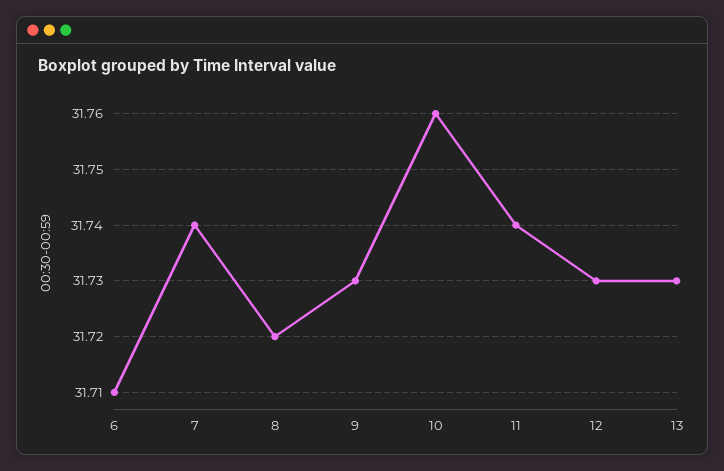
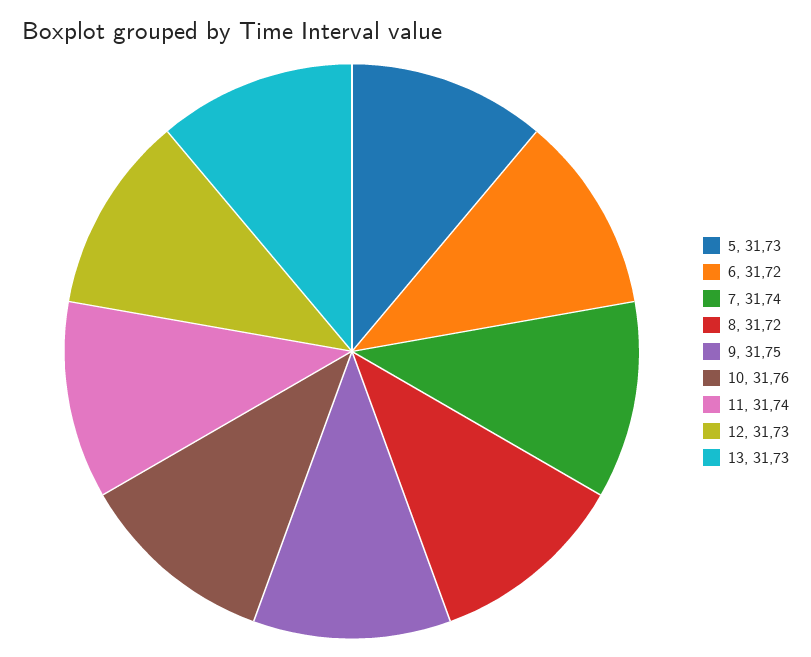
  {
-   "6": 31.71,
+   "6": 31.72,
    "7": 31.74,
    "8": 31.72,
-   "9": 31.73,
+   "9": 31.75,
    "10": 31.76,
    "11": 31.74,
    "12": 31.73,
-   "13": 31.73
+   "13": 31.73,
+   "5": 31.73
  }

